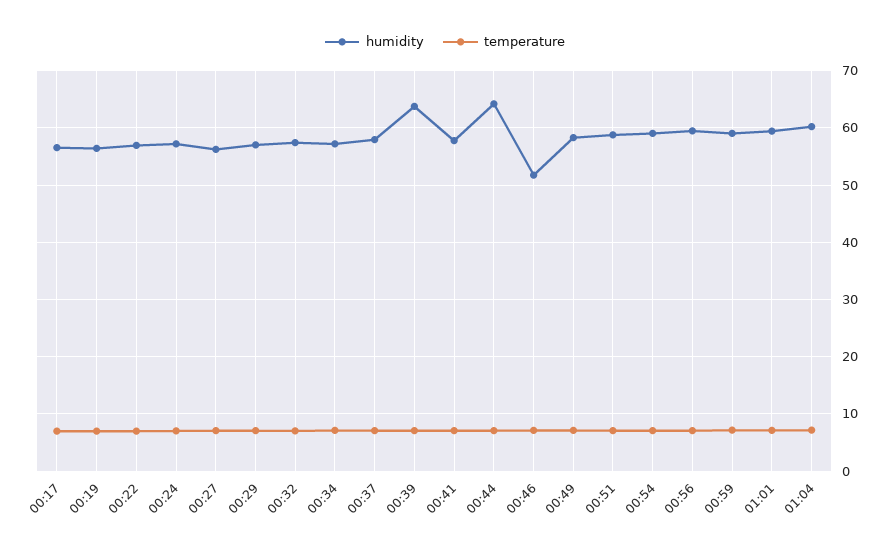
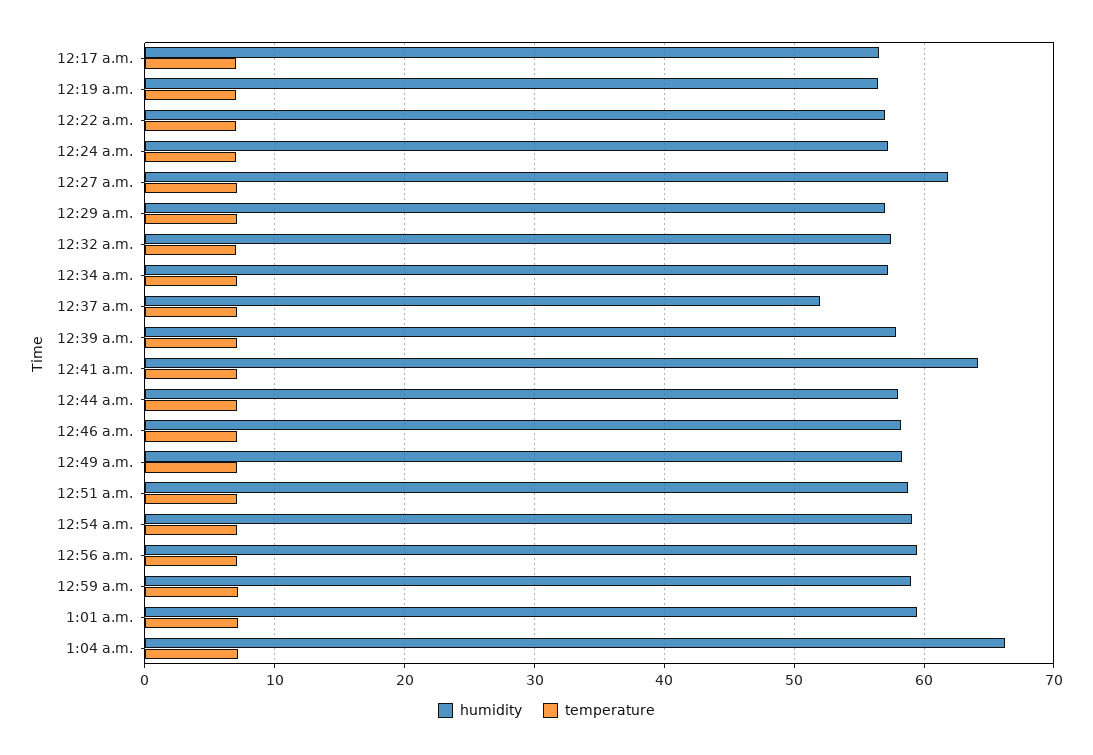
  {
    "humidity": {
      "00:17": 57,
      "00:19": 56,
      "00:22": 57,
      "00:24": 57,
-     "00:27": 56,
+     "00:27": 62,
      "00:29": 57,
      "00:32": 57,
      "00:34": 57,
-     "00:37": 58,
+     "00:37": 52,
-     "00:39": 64,
+     "00:39": 58,
-     "00:41": 58,
+     "00:41": 64,
-     "00:44": 64,
+     "00:44": 58,
-     "00:46": 52,
+     "00:46": 58,
      "00:49": 58,
      "00:51": 59,
      "00:54": 59,
      "00:56": 59,
      "00:59": 59,
      "01:01": 59,
-     "01:04": 60
+     "01:04": 66
    },
    "temperature": {
      "00:17": 7,
      "00:19": 7,
      "00:22": 7,
      "00:24": 7,
      "00:27": 7,
      "00:29": 7,
      "00:32": 7,
      "00:34": 7,
      "00:37": 7,
      "00:39": 7,
      "00:41": 7,
      "00:44": 7,
      "00:46": 7,
      "00:49": 7,
      "00:51": 7,
      "00:54": 7,
      "00:56": 7,
      "00:59": 7,
      "01:01": 7,
      "01:04": 7
    }
  }

